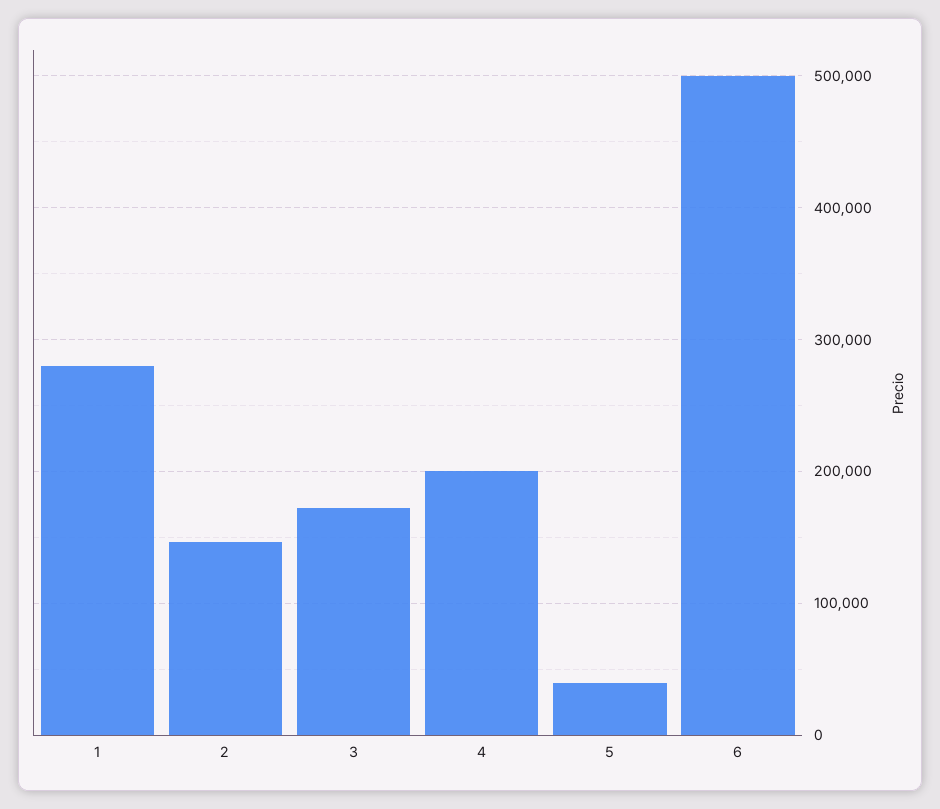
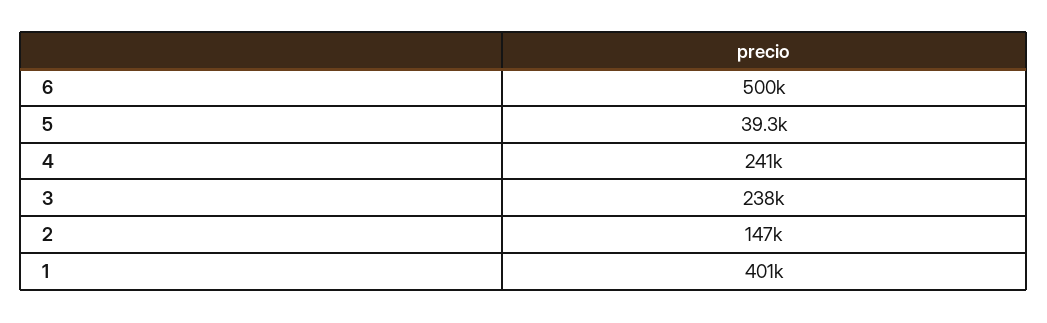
  {
-   "1": 280000,
+   "1": 401000,
    "2": 147000,
-   "3": 170000,
+   "3": 238000,
-   "4": 200000,
+   "4": 241000,
    "5": 39300,
    "6": 500000
  }

